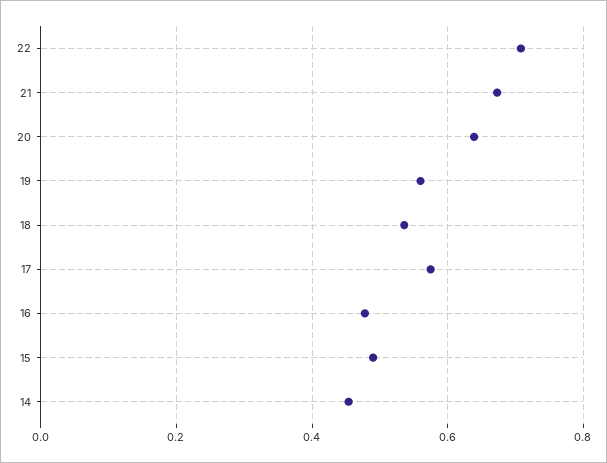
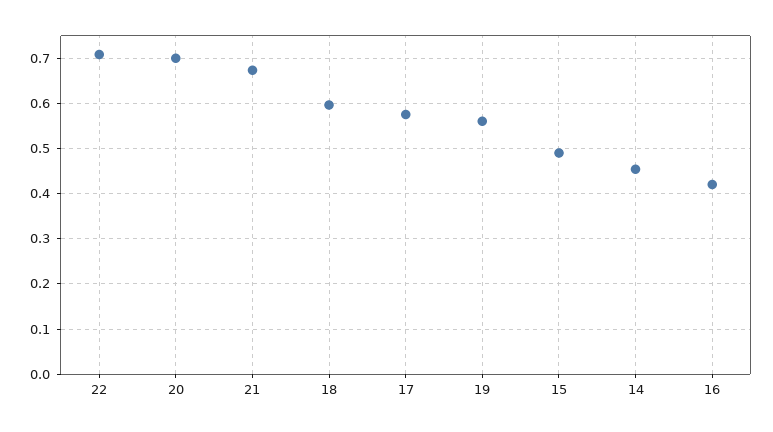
  {
    "22": 0.7,
    "21": 0.68,
-   "20": 0.64,
+   "20": 0.7,
    "19": 0.56,
-   "18": 0.54,
+   "18": 0.6,
    "17": 0.58,
-   "16": 0.48,
+   "16": 0.42,
    "15": 0.5,
    "14": 0.46
  }

